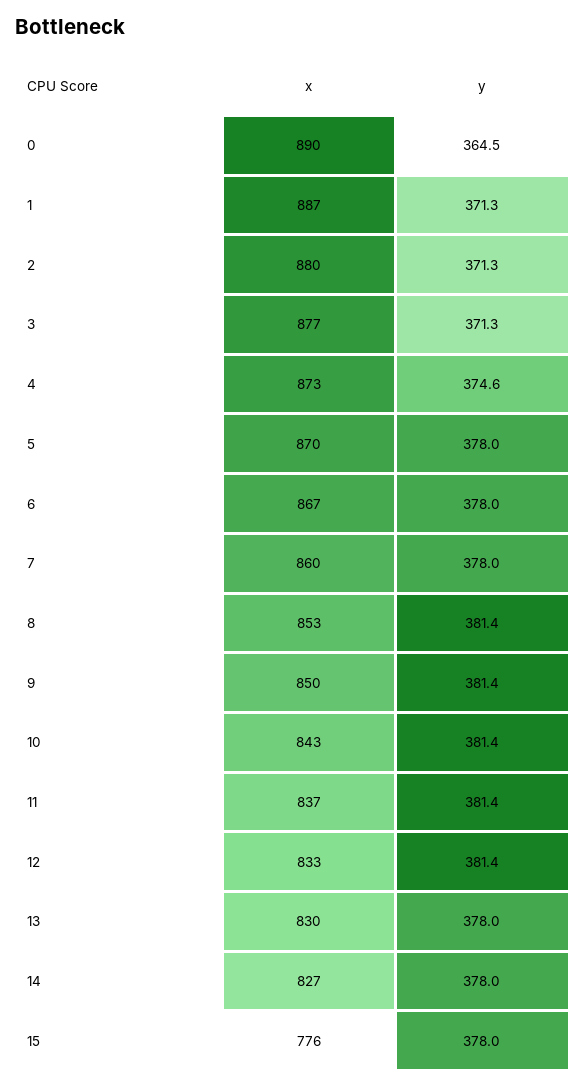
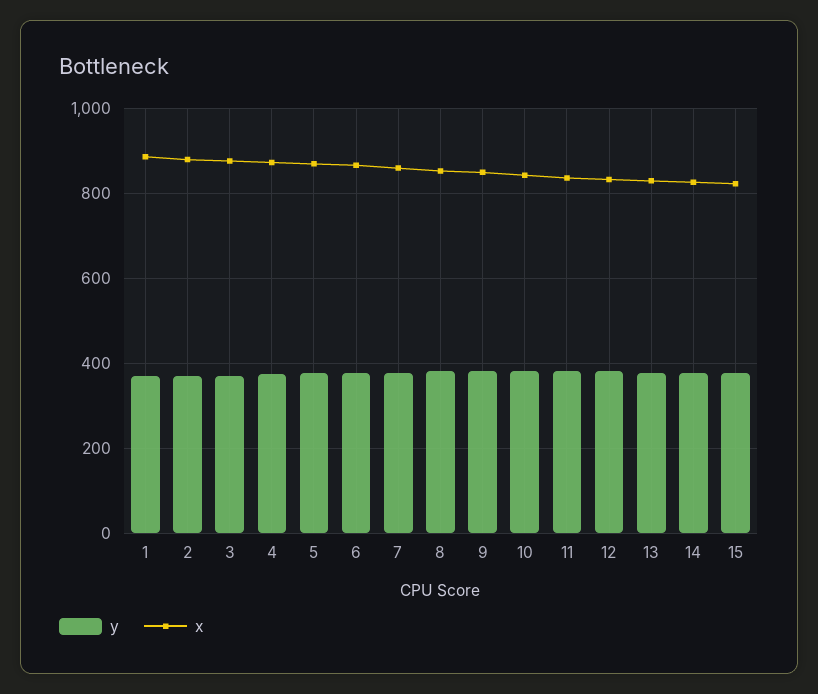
  {
    "x": {
-     "0": 890,
      "1": 887,
      "2": 880,
      "3": 877,
      "4": 873,
      "5": 870,
      "6": 867,
      "7": 860,
      "8": 853,
      "9": 850,
      "10": 843,
      "11": 837,
      "12": 833,
      "13": 830,
      "14": 827,
-     "15": 776
+     "15": 820
    },
    "y": {
-     "0": 364.5,
      "1": 371.3,
      "2": 371.3,
      "3": 371.3,
      "4": 374.6,
      "5": 378,
      "6": 378,
      "7": 378,
      "8": 381.4,
      "9": 381.4,
      "10": 381.4,
      "11": 381.4,
      "12": 381.4,
      "13": 378,
      "14": 378,
      "15": 378
    }
  }

